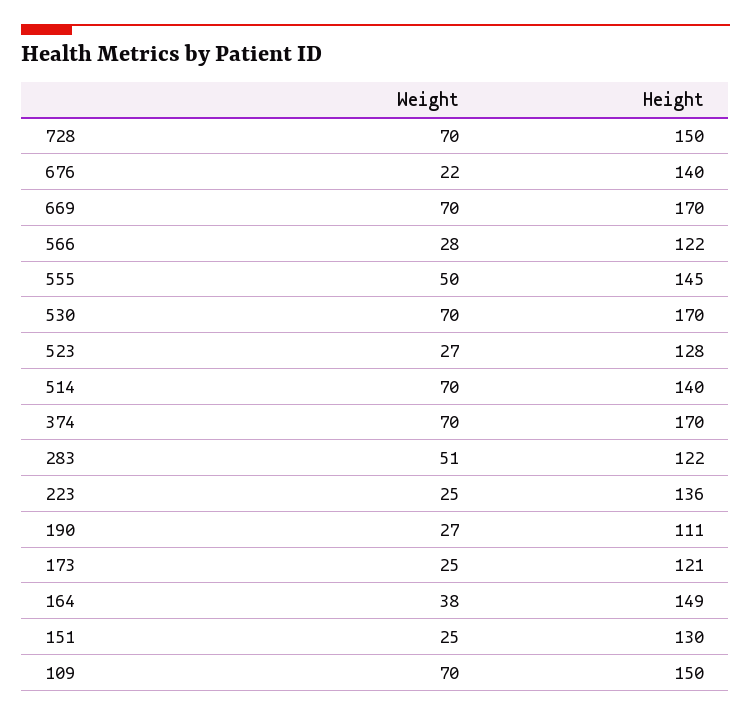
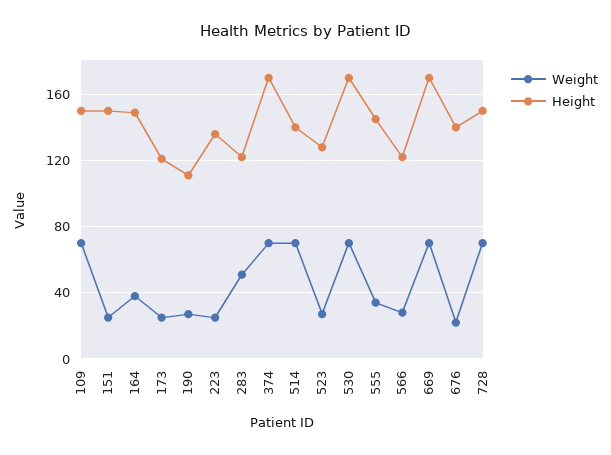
  {
    "Weight": {
      "728": 70,
      "676": 22,
      "669": 70,
      "566": 28,
-     "555": 50,
+     "555": 35,
      "530": 70,
      "523": 27,
      "514": 70,
      "374": 70,
      "283": 51,
      "223": 25,
      "190": 27,
      "173": 25,
      "164": 38,
      "151": 25,
      "109": 70
    },
    "Height": {
      "728": 150,
      "676": 140,
      "669": 170,
      "566": 122,
      "555": 145,
      "530": 170,
      "523": 128,
      "514": 140,
      "374": 170,
      "283": 122,
      "223": 136,
      "190": 111,
      "173": 121,
      "164": 149,
-     "151": 130,
+     "151": 150,
      "109": 150
    }
  }

